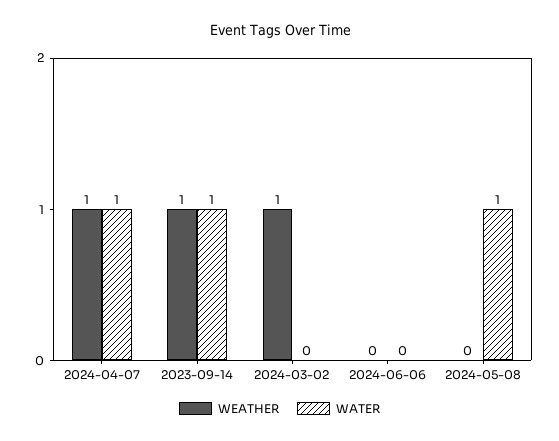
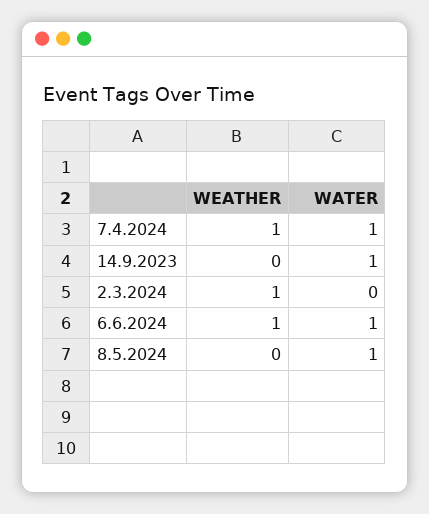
  {
    "WEATHER": {
      "2024-04-07": 1,
-     "2023-09-14": 1,
+     "2023-09-14": 0,
      "2024-03-02": 1,
-     "2024-06-06": 0,
+     "2024-06-06": 1,
      "2024-05-08": 0
    },
    "WATER": {
      "2024-04-07": 1,
      "2023-09-14": 1,
      "2024-03-02": 0,
-     "2024-06-06": 0,
+     "2024-06-06": 1,
      "2024-05-08": 1
    }
  }

